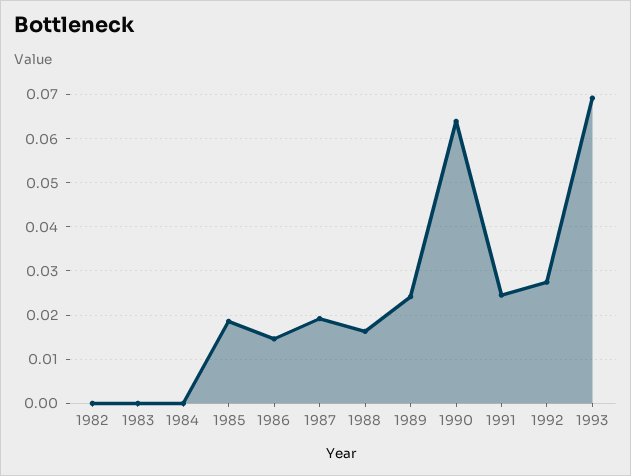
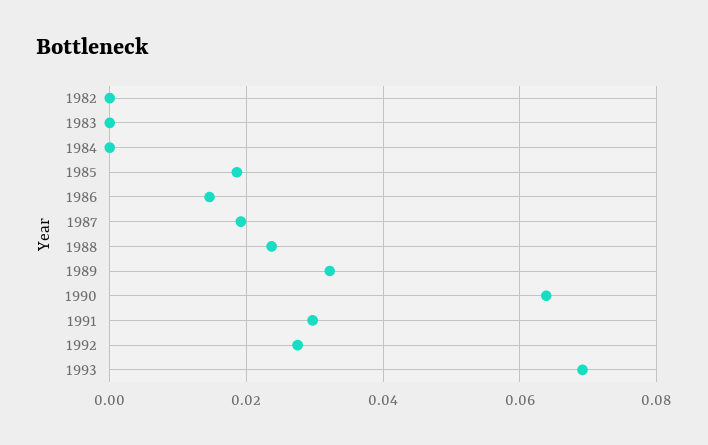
  {
    "1982": 0,
    "1983": 0,
    "1984": 0,
    "1985": 0.018,
    "1986": 0.014,
    "1987": 0.02,
-   "1988": 0.016,
+   "1988": 0.024,
-   "1989": 0.024,
+   "1989": 0.032,
    "1990": 0.064,
-   "1991": 0.024,
+   "1991": 0.03,
    "1992": 0.028,
    "1993": 0.07
  }

